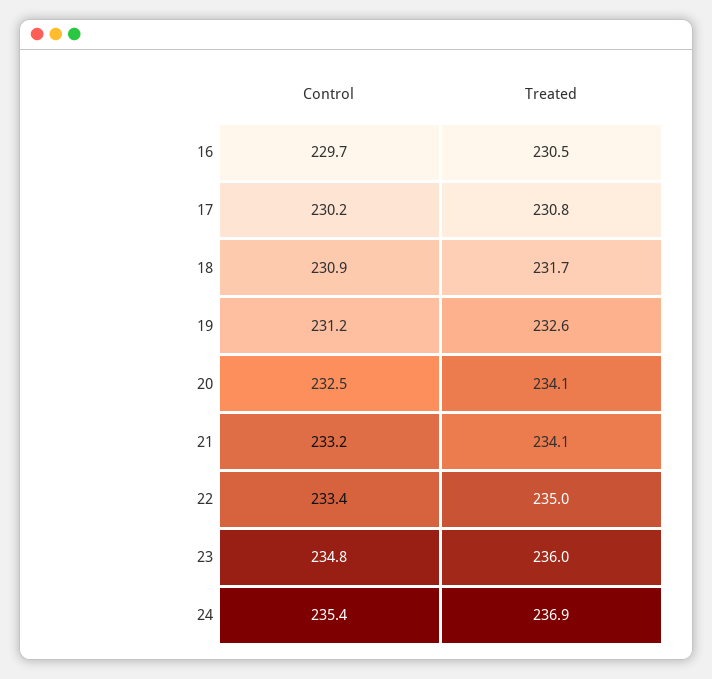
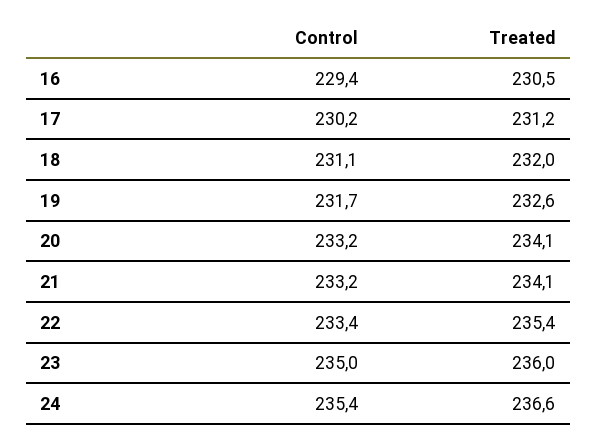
  {
    "Control": {
-     "16": 229.7,
+     "16": 229.4,
      "17": 230.2,
-     "18": 230.9,
+     "18": 231.1,
-     "19": 231.2,
+     "19": 231.7,
-     "20": 232.5,
+     "20": 233.2,
      "21": 233.2,
      "22": 233.4,
-     "23": 234.8,
+     "23": 235,
      "24": 235.4
    },
    "Treated": {
      "16": 230.5,
-     "17": 230.8,
+     "17": 231.2,
-     "18": 231.7,
+     "18": 232,
      "19": 232.6,
      "20": 234.1,
      "21": 234.1,
-     "22": 235,
+     "22": 235.4,
      "23": 236,
-     "24": 236.9
+     "24": 236.6
    }
  }

